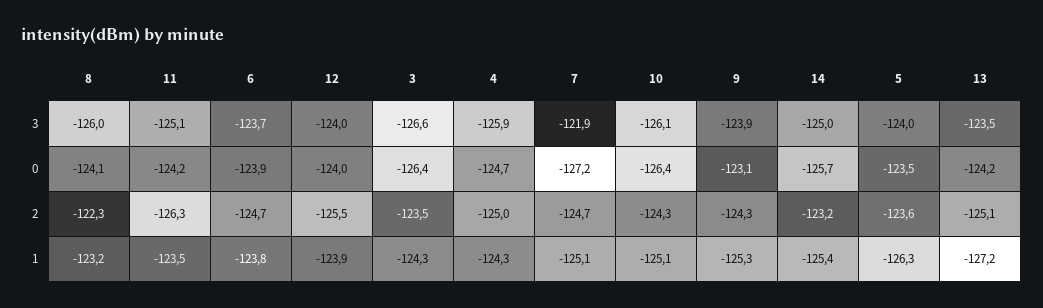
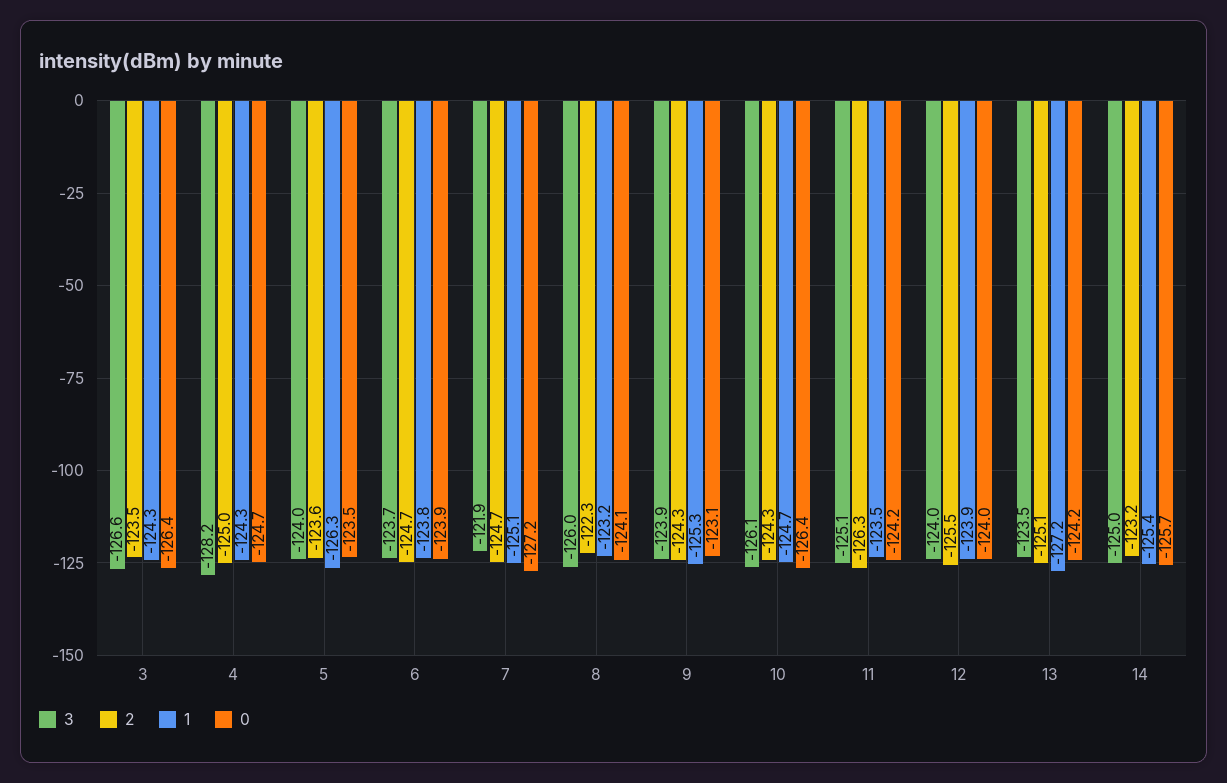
  {
    "3": {
      "8": -126,
      "11": -125.1,
      "6": -123.7,
      "12": -124,
      "3": -126.6,
-     "4": -125.9,
+     "4": -128.2,
      "7": -121.9,
      "10": -126.1,
      "9": -123.9,
      "14": -125,
      "5": -124,
      "13": -123.5
    },
    "0": {
      "8": -124.1,
      "11": -124.2,
      "6": -123.9,
      "12": -124,
      "3": -126.4,
      "4": -124.7,
      "7": -127.2,
      "10": -126.4,
      "9": -123.1,
      "14": -125.7,
      "5": -123.5,
      "13": -124.2
    },
    "2": {
      "8": -122.3,
      "11": -126.3,
      "6": -124.7,
      "12": -125.5,
      "3": -123.5,
      "4": -125,
      "7": -124.7,
      "10": -124.3,
      "9": -124.3,
      "14": -123.2,
      "5": -123.6,
      "13": -125.1
    },
    "1": {
      "8": -123.2,
      "11": -123.5,
      "6": -123.8,
      "12": -123.9,
      "3": -124.3,
      "4": -124.3,
      "7": -125.1,
-     "10": -125.1,
+     "10": -124.7,
      "9": -125.3,
      "14": -125.4,
      "5": -126.3,
      "13": -127.2
    }
  }

